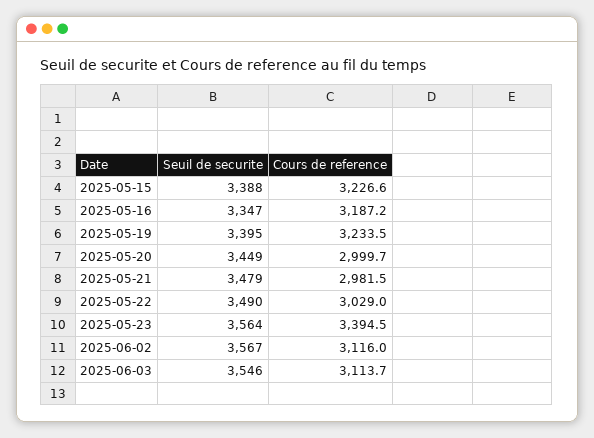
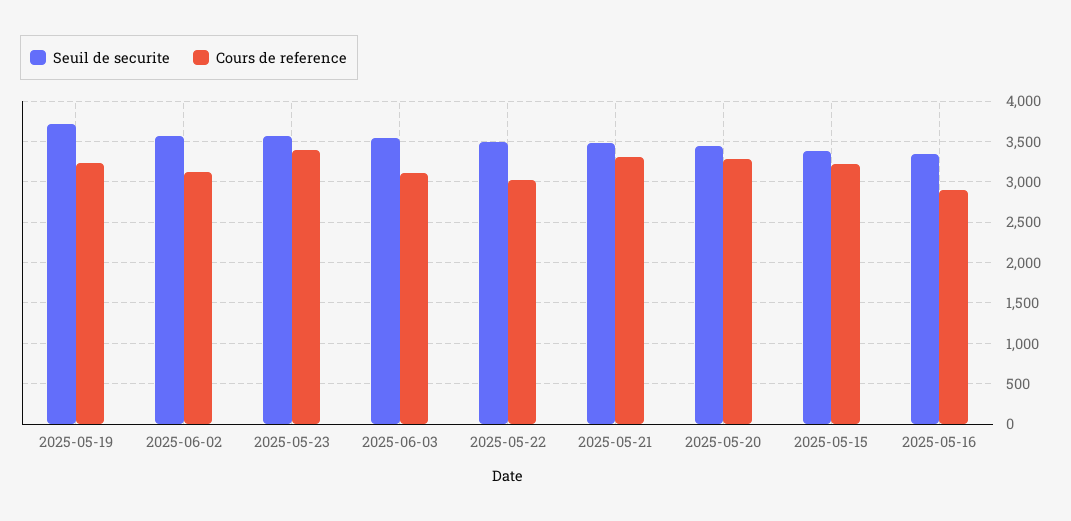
  {
    "Seuil de securite": {
      "2025-05-15": 3388,
      "2025-05-16": 3347,
-     "2025-05-19": 3395,
+     "2025-05-19": 3700,
      "2025-05-20": 3449,
      "2025-05-21": 3479,
      "2025-05-22": 3490,
      "2025-05-23": 3564,
      "2025-06-02": 3567,
      "2025-06-03": 3546
    },
    "Cours de reference": {
      "2025-05-15": 3226.6,
-     "2025-05-16": 3187.2,
+     "2025-05-16": 2900,
      "2025-05-19": 3233.5,
-     "2025-05-20": 2999.7,
+     "2025-05-20": 3300,
-     "2025-05-21": 2981.5,
+     "2025-05-21": 3300,
      "2025-05-22": 3029,
      "2025-05-23": 3394.5,
      "2025-06-02": 3116,
      "2025-06-03": 3113.7
    }
  }

